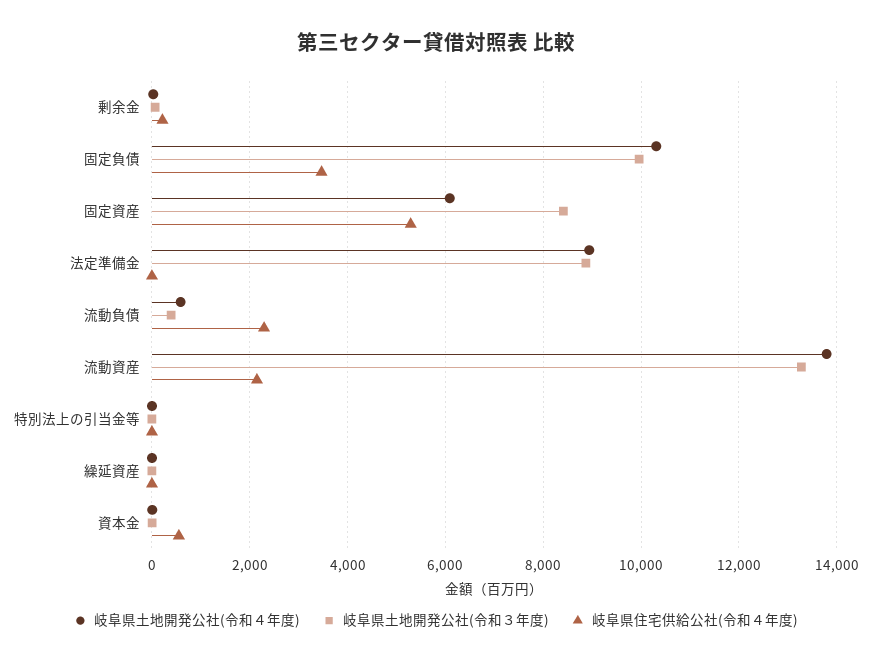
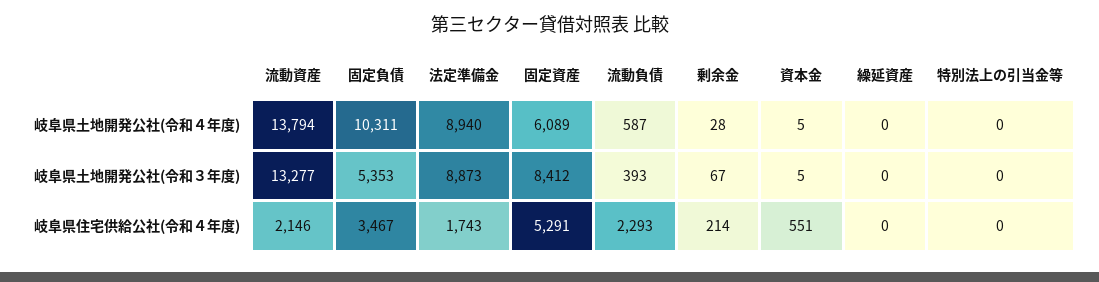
  {
    "岐阜県土地開発公社(令和４年度)": {
      "剰余金": 28,
      "固定負債": 10311,
      "固定資産": 6089,
      "法定準備金": 8940,
      "流動負債": 587,
      "流動資産": 13794,
      "特別法上の引当金等": 0,
      "繰延資産": 0,
      "資本金": 5
    },
    "岐阜県土地開発公社(令和３年度)": {
      "剰余金": 67,
-     "固定負債": 10000,
+     "固定負債": 5353,
      "固定資産": 8412,
      "法定準備金": 8873,
      "流動負債": 393,
      "流動資産": 13277,
      "特別法上の引当金等": 0,
      "繰延資産": 0,
      "資本金": 5
    },
    "岐阜県住宅供給公社(令和４年度)": {
      "剰余金": 214,
      "固定負債": 3467,
      "固定資産": 5291,
-     "法定準備金": 0,
+     "法定準備金": 1743,
      "流動負債": 2293,
      "流動資産": 2146,
      "特別法上の引当金等": 0,
      "繰延資産": 0,
      "資本金": 551
    }
  }

